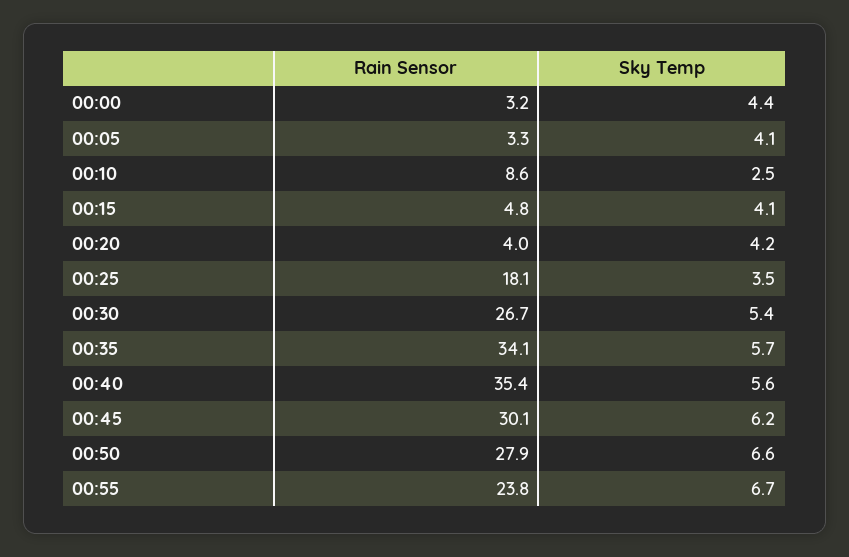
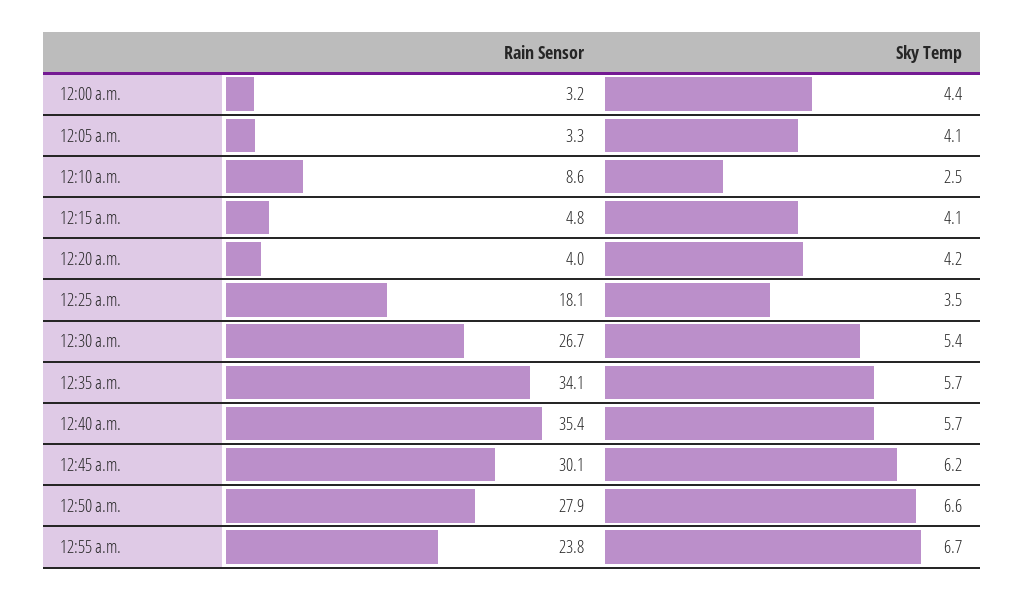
  {
    "Rain Sensor": {
      "00:00": 3.2,
      "00:05": 3.3,
      "00:10": 8.6,
      "00:15": 4.8,
      "00:20": 4,
      "00:25": 18.1,
      "00:30": 26.7,
      "00:35": 34.1,
      "00:40": 35.4,
      "00:45": 30.1,
      "00:50": 27.9,
      "00:55": 23.8
    },
    "Sky Temp": {
      "00:00": 4.4,
      "00:05": 4.1,
      "00:10": 2.5,
      "00:15": 4.1,
      "00:20": 4.2,
      "00:25": 3.5,
      "00:30": 5.4,
      "00:35": 5.7,
-     "00:40": 5.6,
+     "00:40": 5.7,
      "00:45": 6.2,
      "00:50": 6.6,
      "00:55": 6.7
    }
  }

